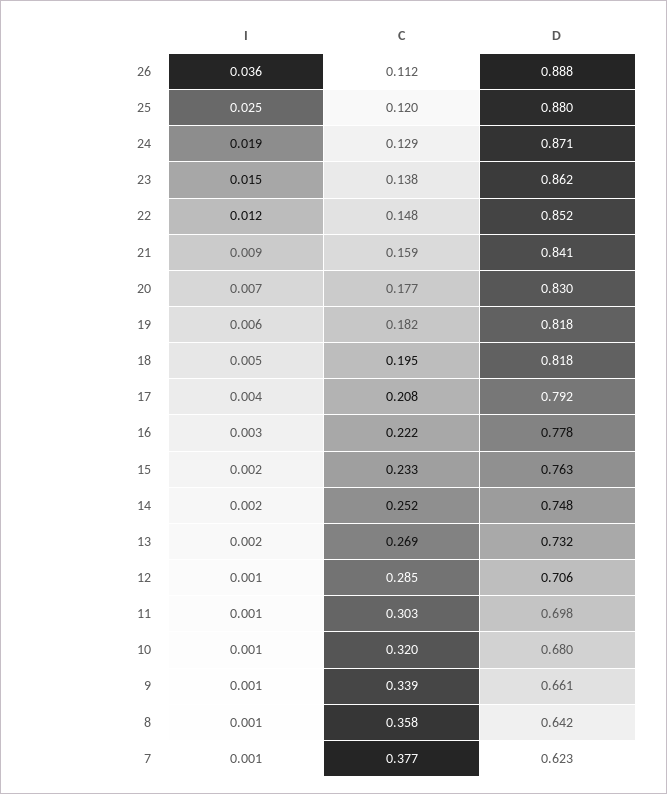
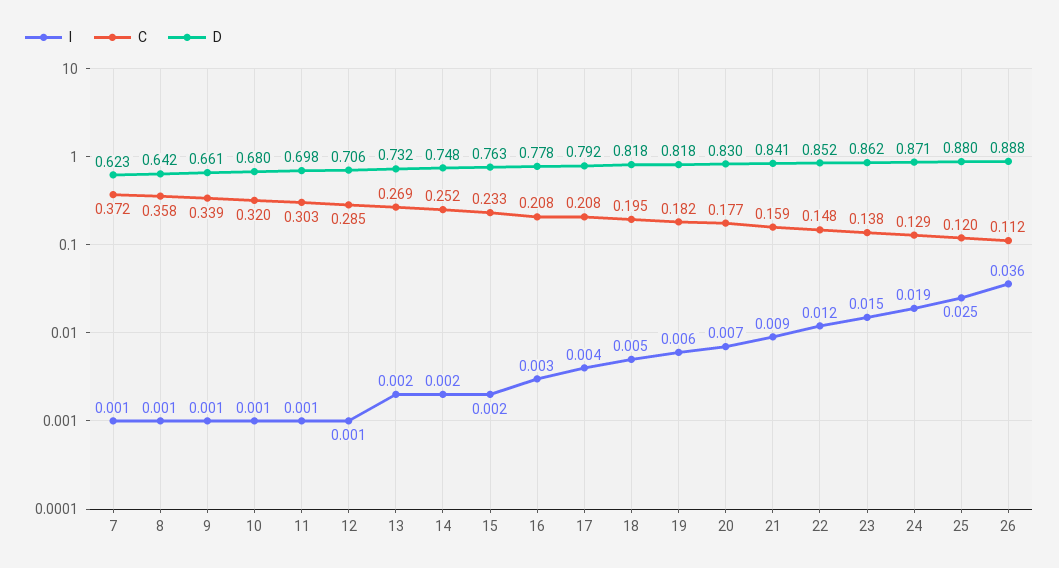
  {
    "I": {
      "26": 0.036,
      "25": 0.025,
      "24": 0.019,
      "23": 0.015,
      "22": 0.012,
      "21": 0.009,
      "20": 0.007,
      "19": 0.006,
      "18": 0.005,
      "17": 0.004,
      "16": 0.003,
      "15": 0.002,
      "14": 0.002,
      "13": 0.002,
      "12": 0.001,
      "11": 0.001,
      "10": 0.001,
      "9": 0.001,
      "8": 0.001,
      "7": 0.001
    },
    "C": {
      "26": 0.112,
      "25": 0.12,
      "24": 0.129,
      "23": 0.138,
      "22": 0.148,
      "21": 0.159,
      "20": 0.177,
      "19": 0.182,
      "18": 0.195,
      "17": 0.208,
-     "16": 0.222,
+     "16": 0.208,
      "15": 0.233,
      "14": 0.252,
      "13": 0.269,
      "12": 0.285,
      "11": 0.303,
      "10": 0.32,
      "9": 0.339,
      "8": 0.358,
-     "7": 0.377
+     "7": 0.372
    },
    "D": {
      "26": 0.888,
      "25": 0.88,
      "24": 0.871,
      "23": 0.862,
      "22": 0.852,
      "21": 0.841,
      "20": 0.83,
      "19": 0.818,
      "18": 0.818,
      "17": 0.792,
      "16": 0.778,
      "15": 0.763,
      "14": 0.748,
      "13": 0.732,
      "12": 0.706,
      "11": 0.698,
      "10": 0.68,
      "9": 0.661,
      "8": 0.642,
      "7": 0.623
    }
  }

